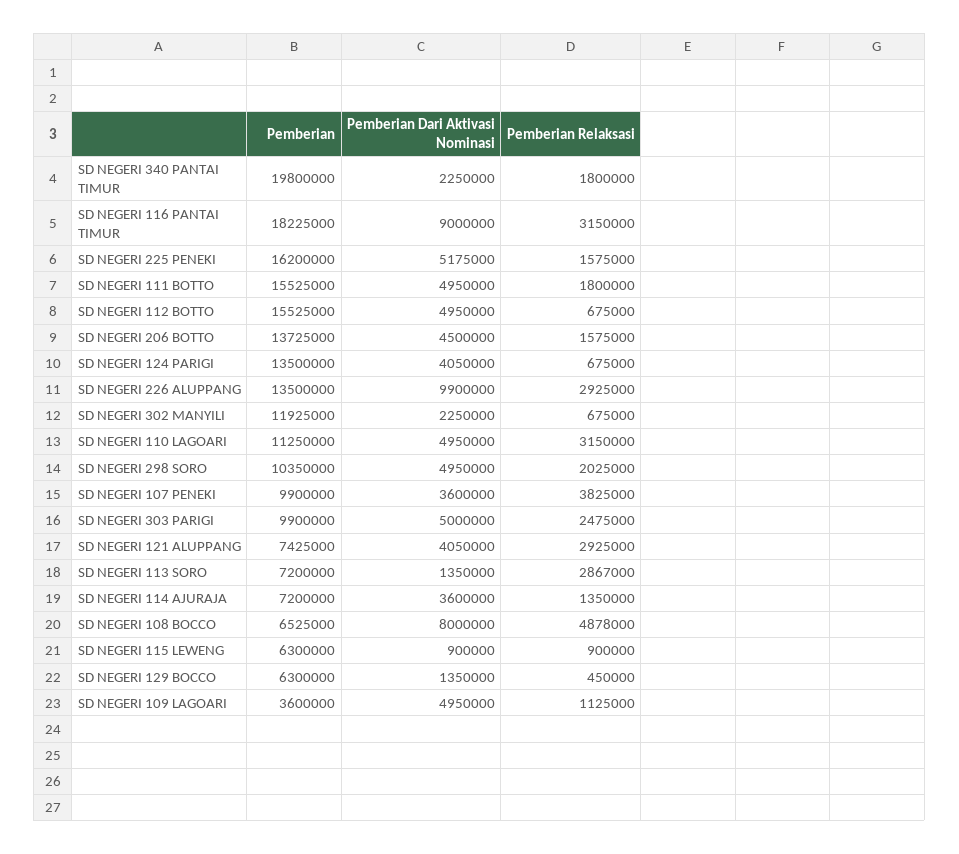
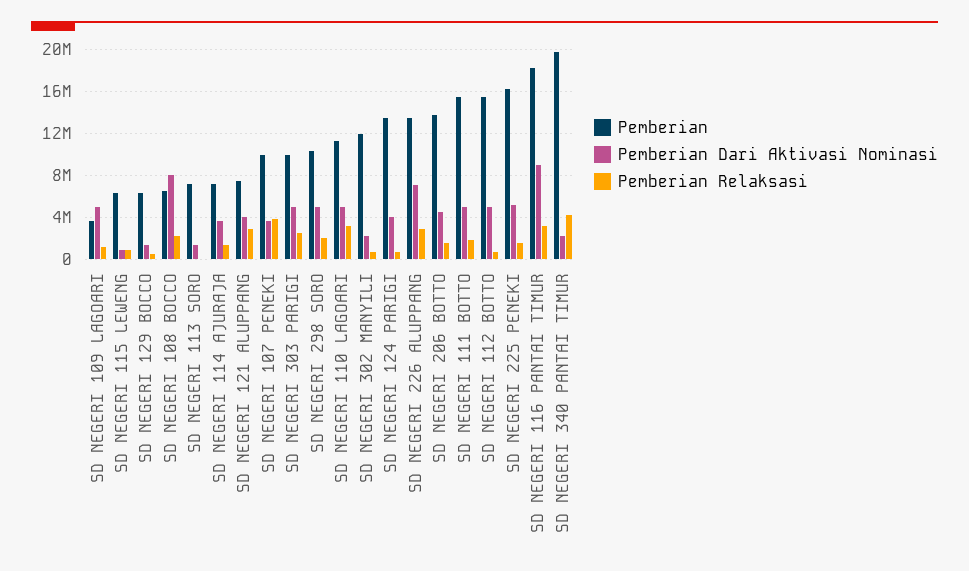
  {
    "Pemberian": {
      "SD NEGERI 340 PANTAI TIMUR": 19800000,
      "SD NEGERI 116 PANTAI TIMUR": 18225000,
      "SD NEGERI 225 PENEKI": 16200000,
      "SD NEGERI 111 BOTTO": 15525000,
      "SD NEGERI 112 BOTTO": 15525000,
      "SD NEGERI 206 BOTTO": 13725000,
      "SD NEGERI 124 PARIGI": 13500000,
      "SD NEGERI 226 ALUPPANG": 13500000,
      "SD NEGERI 302 MANYILI": 11925000,
      "SD NEGERI 110 LAGOARI": 11250000,
      "SD NEGERI 298 SORO": 10350000,
      "SD NEGERI 107 PENEKI": 9900000,
      "SD NEGERI 303 PARIGI": 9900000,
      "SD NEGERI 121 ALUPPANG": 7425000,
      "SD NEGERI 113 SORO": 7200000,
      "SD NEGERI 114 AJURAJA": 7200000,
      "SD NEGERI 108 BOCCO": 6525000,
      "SD NEGERI 115 LEWENG": 6300000,
      "SD NEGERI 129 BOCCO": 6300000,
      "SD NEGERI 109 LAGOARI": 3600000
    },
    "Pemberian Dari Aktivasi Nominasi": {
      "SD NEGERI 340 PANTAI TIMUR": 2250000,
      "SD NEGERI 116 PANTAI TIMUR": 9000000,
      "SD NEGERI 225 PENEKI": 5175000,
      "SD NEGERI 111 BOTTO": 4950000,
      "SD NEGERI 112 BOTTO": 4950000,
      "SD NEGERI 206 BOTTO": 4500000,
      "SD NEGERI 124 PARIGI": 4050000,
-     "SD NEGERI 226 ALUPPANG": 9900000,
+     "SD NEGERI 226 ALUPPANG": 7000000,
      "SD NEGERI 302 MANYILI": 2250000,
      "SD NEGERI 110 LAGOARI": 4950000,
      "SD NEGERI 298 SORO": 4950000,
      "SD NEGERI 107 PENEKI": 3600000,
      "SD NEGERI 303 PARIGI": 5000000,
      "SD NEGERI 121 ALUPPANG": 4050000,
      "SD NEGERI 113 SORO": 1350000,
      "SD NEGERI 114 AJURAJA": 3600000,
      "SD NEGERI 108 BOCCO": 8000000,
      "SD NEGERI 115 LEWENG": 900000,
      "SD NEGERI 129 BOCCO": 1350000,
      "SD NEGERI 109 LAGOARI": 4950000
    },
    "Pemberian Relaksasi": {
-     "SD NEGERI 340 PANTAI TIMUR": 1800000,
+     "SD NEGERI 340 PANTAI TIMUR": 4000000,
      "SD NEGERI 116 PANTAI TIMUR": 3150000,
      "SD NEGERI 225 PENEKI": 1575000,
      "SD NEGERI 111 BOTTO": 1800000,
      "SD NEGERI 112 BOTTO": 675000,
      "SD NEGERI 206 BOTTO": 1575000,
      "SD NEGERI 124 PARIGI": 675000,
      "SD NEGERI 226 ALUPPANG": 2925000,
      "SD NEGERI 302 MANYILI": 675000,
      "SD NEGERI 110 LAGOARI": 3150000,
      "SD NEGERI 298 SORO": 2025000,
      "SD NEGERI 107 PENEKI": 3825000,
      "SD NEGERI 303 PARIGI": 2475000,
      "SD NEGERI 121 ALUPPANG": 2925000,
-     "SD NEGERI 113 SORO": 2867000,
+     "SD NEGERI 113 SORO": 0,
      "SD NEGERI 114 AJURAJA": 1350000,
-     "SD NEGERI 108 BOCCO": 4878000,
+     "SD NEGERI 108 BOCCO": 2000000,
      "SD NEGERI 115 LEWENG": 900000,
      "SD NEGERI 129 BOCCO": 450000,
      "SD NEGERI 109 LAGOARI": 1125000
    }
  }

